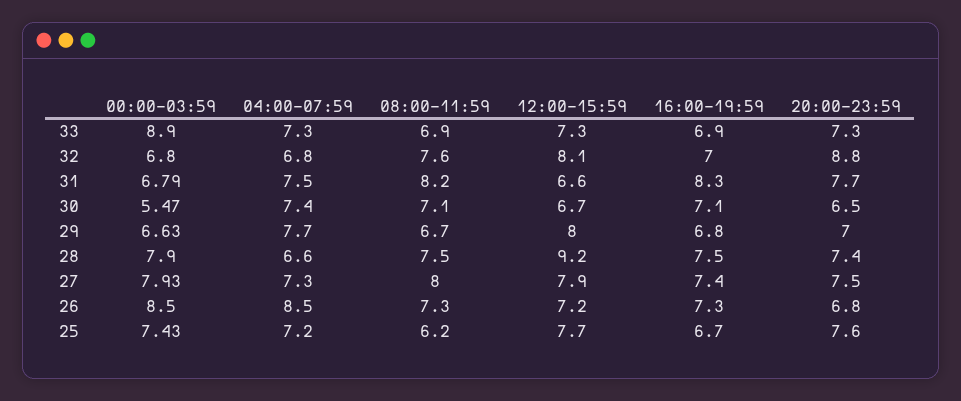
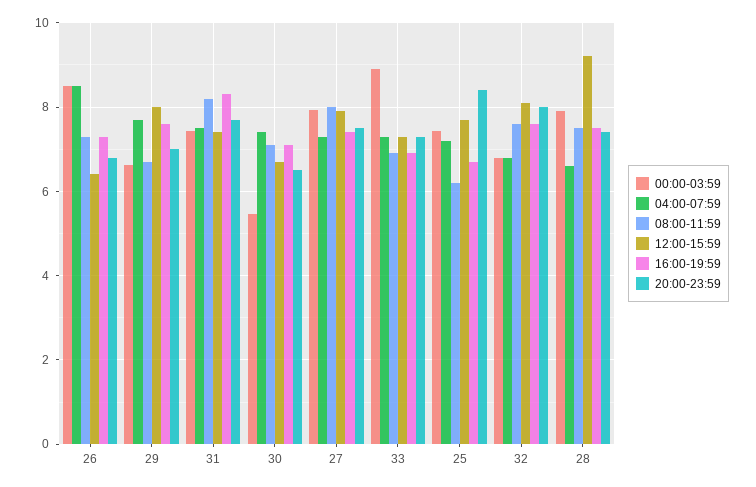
  {
    "00:00-03:59": {
      "33": 8.9,
      "32": 6.8,
-     "31": 6.79,
+     "31": 7.4,
      "30": 5.47,
      "29": 6.63,
      "28": 7.9,
      "27": 7.93,
      "26": 8.5,
      "25": 7.43
    },
    "04:00-07:59": {
      "33": 7.3,
      "32": 6.8,
      "31": 7.5,
      "30": 7.4,
      "29": 7.7,
      "28": 6.6,
      "27": 7.3,
      "26": 8.5,
      "25": 7.2
    },
    "08:00-11:59": {
      "33": 6.9,
      "32": 7.6,
      "31": 8.2,
      "30": 7.1,
      "29": 6.7,
      "28": 7.5,
      "27": 8,
      "26": 7.3,
      "25": 6.2
    },
    "12:00-15:59": {
      "33": 7.3,
      "32": 8.1,
-     "31": 6.6,
+     "31": 7.4,
      "30": 6.7,
      "29": 8,
      "28": 9.2,
      "27": 7.9,
-     "26": 7.2,
+     "26": 6.4,
      "25": 7.7
    },
    "16:00-19:59": {
      "33": 6.9,
-     "32": 7,
+     "32": 7.6,
      "31": 8.3,
      "30": 7.1,
-     "29": 6.8,
+     "29": 7.6,
      "28": 7.5,
      "27": 7.4,
      "26": 7.3,
      "25": 6.7
    },
    "20:00-23:59": {
      "33": 7.3,
-     "32": 8.8,
+     "32": 8,
      "31": 7.7,
      "30": 6.5,
      "29": 7,
      "28": 7.4,
      "27": 7.5,
      "26": 6.8,
-     "25": 7.6
+     "25": 8.4
    }
  }

